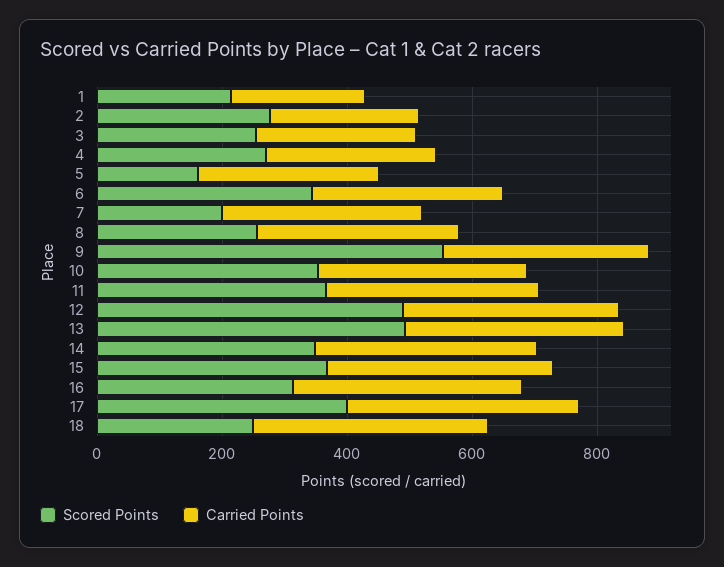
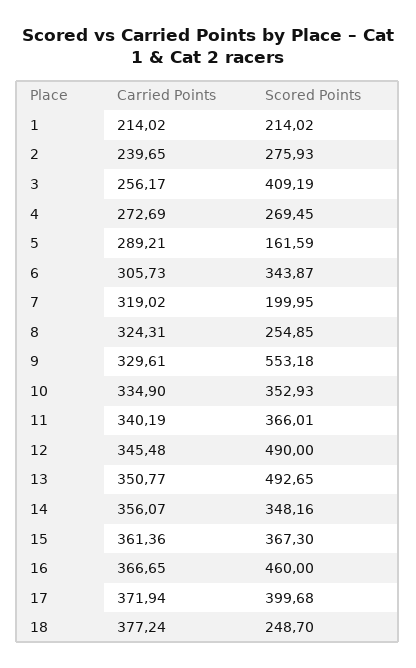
  {
    "Scored Points": {
      "1": 214.02,
      "2": 275.93,
-     "3": 250,
+     "3": 409.19,
      "4": 269.45,
      "5": 161.59,
      "6": 343.87,
      "7": 199.95,
      "8": 254.85,
      "9": 553.18,
      "10": 352.93,
      "11": 366.01,
      "12": 490,
      "13": 492.65,
      "14": 348.16,
      "15": 367.3,
-     "16": 300,
+     "16": 460,
      "17": 399.68,
      "18": 248.7
    },
    "Carried Points": {
      "1": 214.02,
      "2": 239.65,
      "3": 256.17,
      "4": 272.69,
      "5": 289.21,
      "6": 305.73,
      "7": 319.02,
      "8": 324.31,
      "9": 329.61,
      "10": 334.9,
      "11": 340.19,
      "12": 345.48,
      "13": 350.77,
      "14": 356.07,
      "15": 361.36,
      "16": 366.65,
      "17": 371.94,
      "18": 377.24
    }
  }

